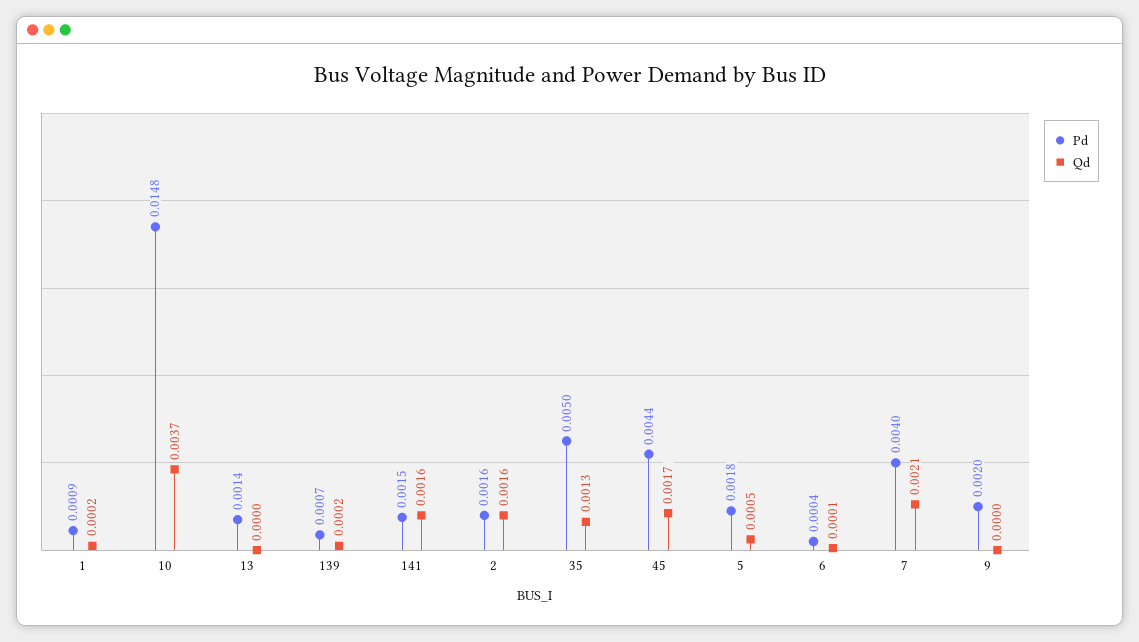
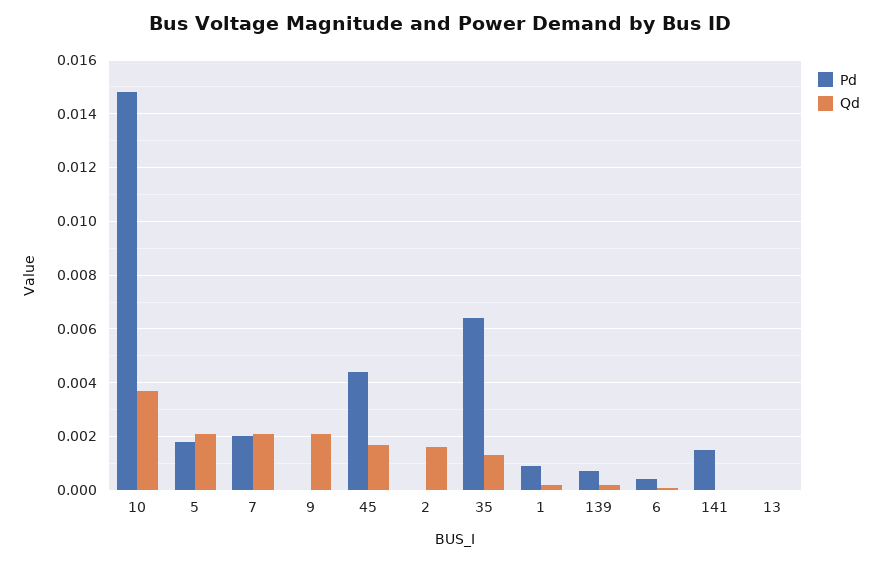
  {
    "Pd": {
      "1": 0.0009,
      "10": 0.0148,
-     "13": 0.0014,
+     "13": 0,
      "139": 0.0007,
      "141": 0.0015,
-     "2": 0.0016,
+     "2": 0,
-     "35": 0.005,
+     "35": 0.0065,
      "45": 0.0044,
      "5": 0.0018,
      "6": 0.0004,
-     "7": 0.004,
+     "7": 0.002,
-     "9": 0.002
+     "9": 0
    },
    "Qd": {
      "1": 0.0002,
      "10": 0.0037,
      "13": 0,
      "139": 0.0002,
-     "141": 0.0016,
+     "141": 0,
      "2": 0.0016,
      "35": 0.0013,
      "45": 0.0017,
-     "5": 0.0005,
+     "5": 0.002,
      "6": 0.0001,
      "7": 0.0021,
-     "9": 0
+     "9": 0.002
    }
  }

